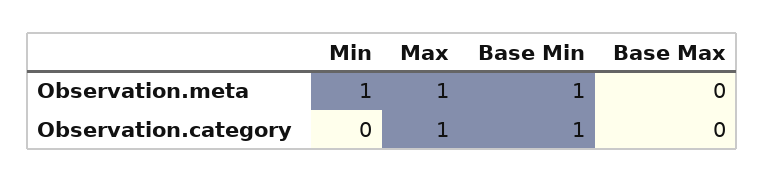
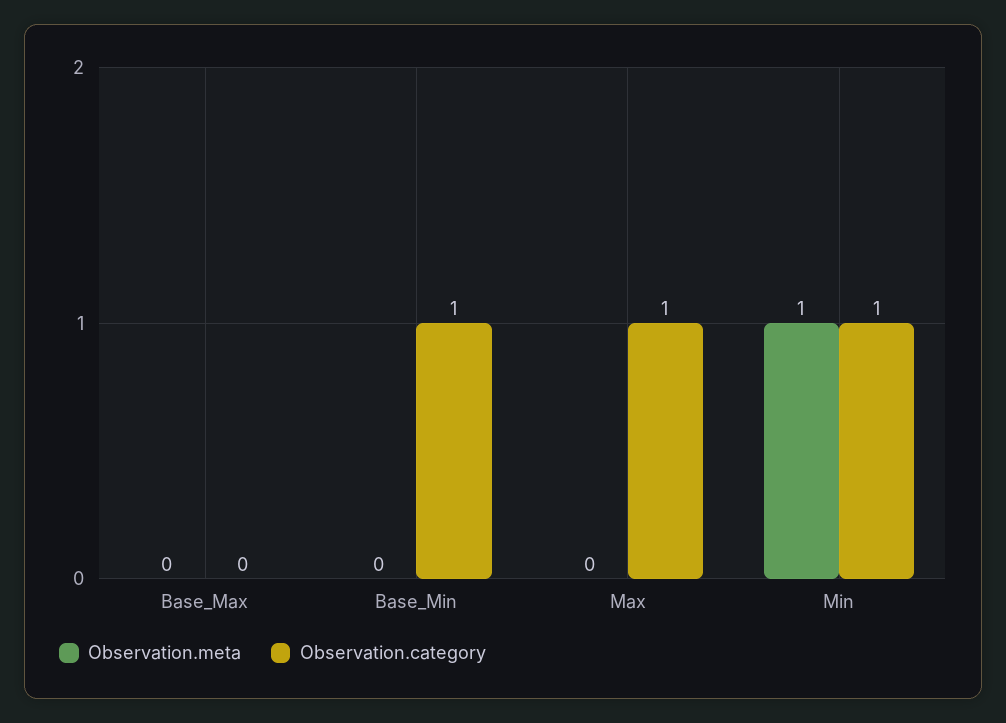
  {
    "Observation.meta": {
      "Min": 1,
-     "Max": 1,
+     "Max": 0,
-     "Base Min": 1,
+     "Base Min": 0,
      "Base Max": 0
    },
    "Observation.category": {
-     "Min": 0,
+     "Min": 1,
      "Max": 1,
      "Base Min": 1,
      "Base Max": 0
    }
  }

